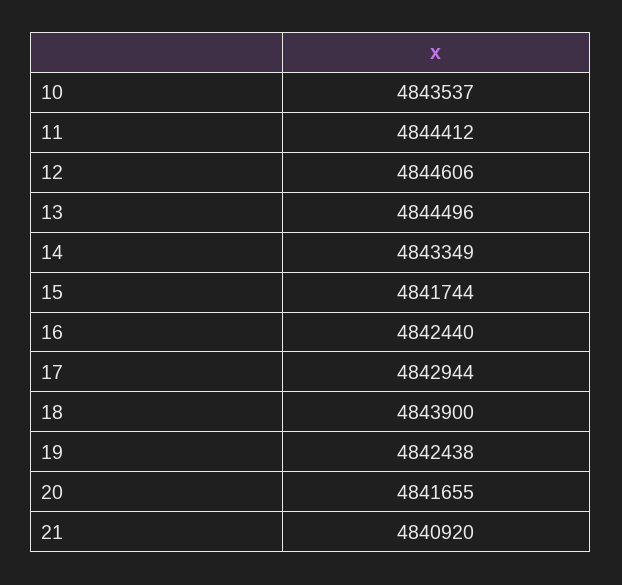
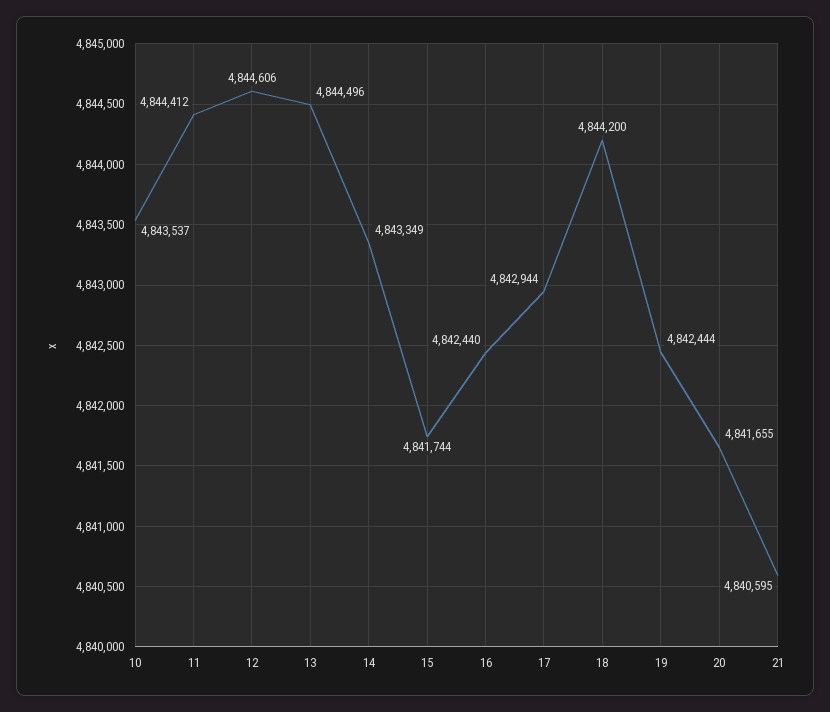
  {
    "10": 4843537,
    "11": 4844412,
    "12": 4844606,
    "13": 4844496,
    "14": 4843349,
    "15": 4841744,
    "16": 4842440,
    "17": 4842944,
-   "18": 4843900,
+   "18": 4844200,
-   "19": 4842438,
+   "19": 4842444,
    "20": 4841655,
-   "21": 4840920
+   "21": 4840595
  }

